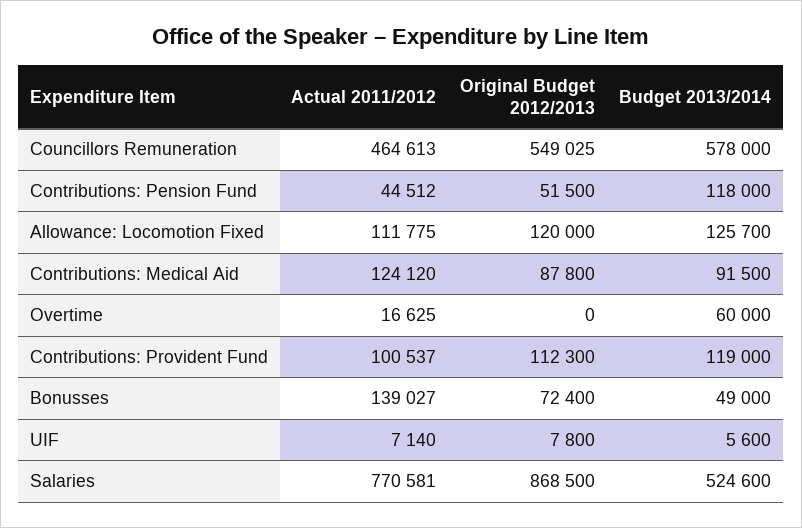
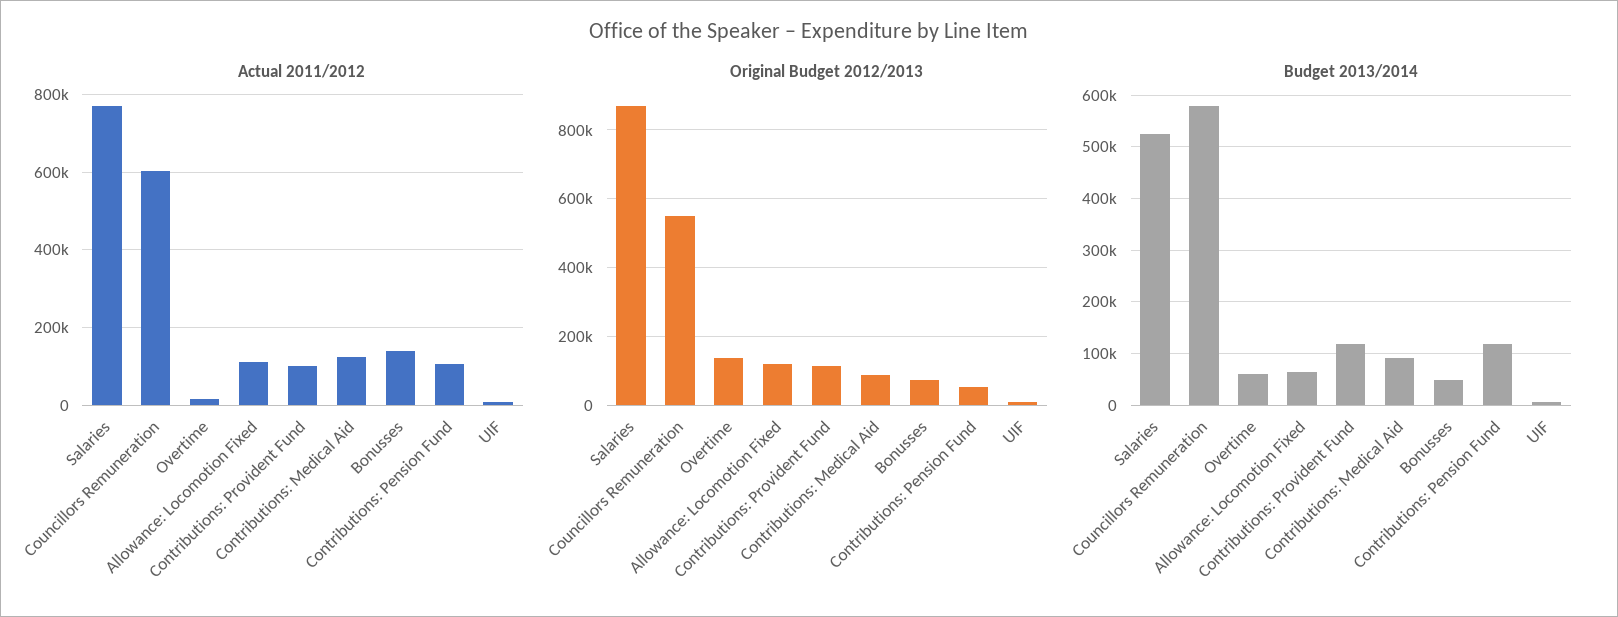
  {
    "Actual 2011/2012": {
-     "Councillors Remuneration": 464613,
+     "Councillors Remuneration": 600000,
-     "Contributions: Pension Fund": 44512,
+     "Contributions: Pension Fund": 100000,
      "Allowance: Locomotion Fixed": 111775,
      "Contributions: Medical Aid": 124120,
      "Overtime": 16625,
      "Contributions: Provident Fund": 100537,
      "Bonusses": 139027,
      "UIF": 7140,
      "Salaries": 770581
    },
    "Original Budget 2012/2013": {
      "Councillors Remuneration": 549025,
      "Contributions: Pension Fund": 51500,
      "Allowance: Locomotion Fixed": 120000,
      "Contributions: Medical Aid": 87800,
-     "Overtime": 0,
+     "Overtime": 140000,
      "Contributions: Provident Fund": 112300,
      "Bonusses": 72400,
      "UIF": 7800,
      "Salaries": 868500
    },
    "Budget 2013/2014": {
      "Councillors Remuneration": 578000,
      "Contributions: Pension Fund": 118000,
-     "Allowance: Locomotion Fixed": 125700,
+     "Allowance: Locomotion Fixed": 60000,
      "Contributions: Medical Aid": 91500,
      "Overtime": 60000,
      "Contributions: Provident Fund": 119000,
      "Bonusses": 49000,
      "UIF": 5600,
      "Salaries": 524600
    }
  }

